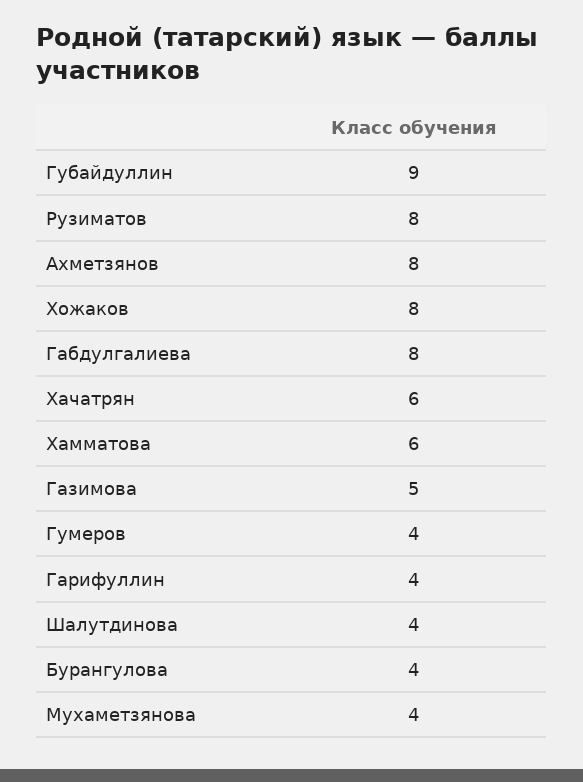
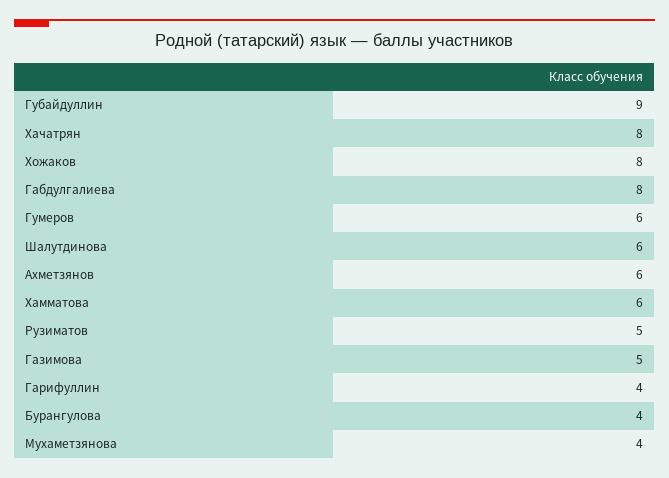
  {
    "Губайдуллин": 9,
-   "Рузиматов": 8,
+   "Рузиматов": 5,
-   "Ахметзянов": 8,
+   "Ахметзянов": 6,
    "Хожаков": 8,
    "Габдулгалиева": 8,
-   "Хачатрян": 6,
+   "Хачатрян": 8,
    "Хамматова": 6,
    "Газимова": 5,
-   "Гумеров": 4,
+   "Гумеров": 6,
    "Гарифуллин": 4,
-   "Шалутдинова": 4,
+   "Шалутдинова": 6,
    "Бурангулова": 4,
    "Мухаметзянова": 4
  }

